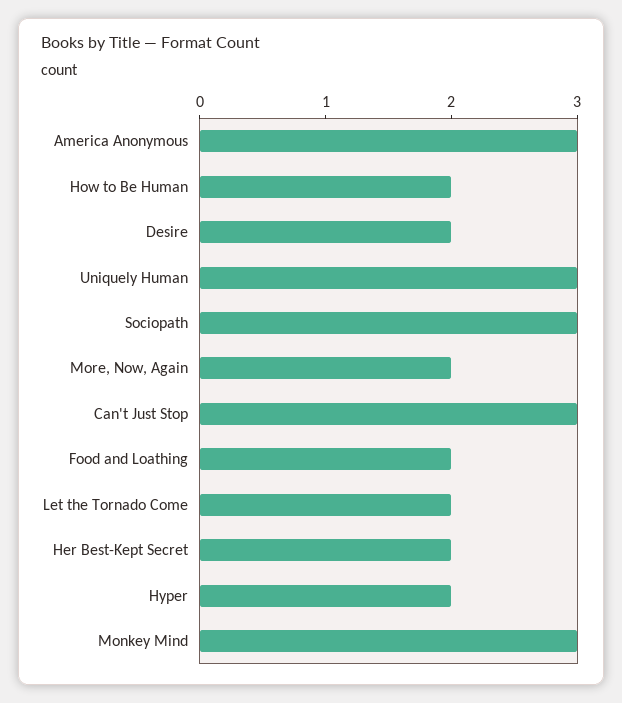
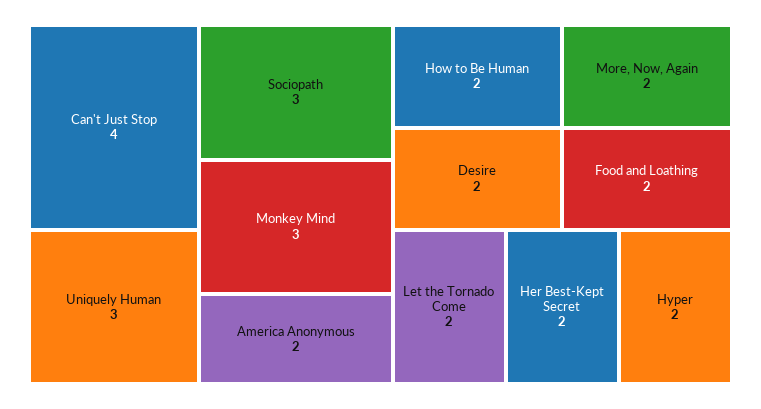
  {
-   "America Anonymous": 3,
+   "America Anonymous": 2,
    "How to Be Human": 2,
    "Desire": 2,
    "Uniquely Human": 3,
    "Sociopath": 3,
    "More, Now, Again": 2,
-   "Can't Just Stop": 3,
+   "Can't Just Stop": 4,
    "Food and Loathing": 2,
    "Let the Tornado Come": 2,
    "Her Best-Kept Secret": 2,
    "Hyper": 2,
    "Monkey Mind": 3
  }

